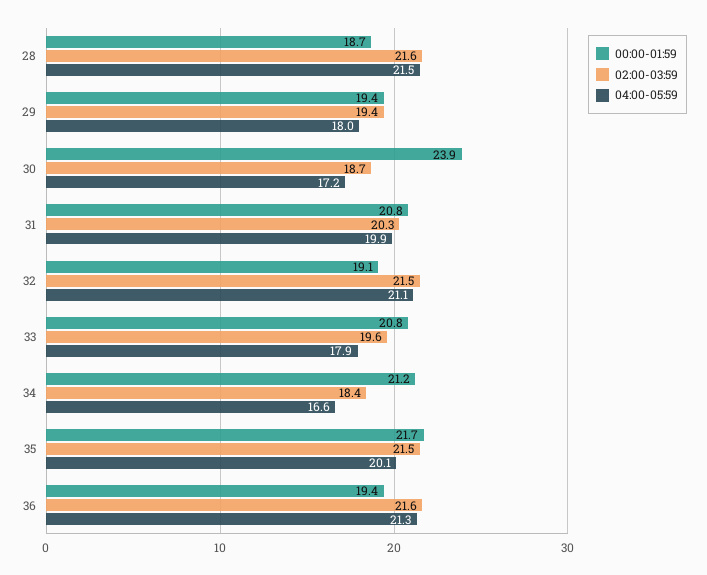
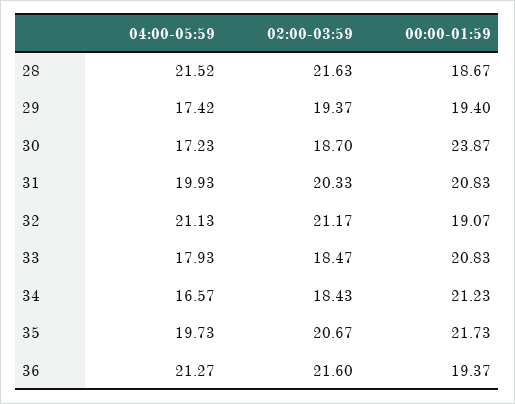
  {
    "00:00-01:59": {
      "28": 18.67,
      "29": 19.4,
      "30": 23.87,
      "31": 20.83,
      "32": 19.07,
      "33": 20.83,
      "34": 21.23,
      "35": 21.73,
      "36": 19.37
    },
    "02:00-03:59": {
      "28": 21.63,
      "29": 19.37,
      "30": 18.7,
      "31": 20.33,
-     "32": 21.5,
+     "32": 21.17,
-     "33": 19.6,
+     "33": 18.47,
      "34": 18.43,
-     "35": 21.5,
+     "35": 20.67,
      "36": 21.6
    },
    "04:00-05:59": {
      "28": 21.52,
-     "29": 18,
+     "29": 17.42,
      "30": 17.23,
      "31": 19.93,
      "32": 21.13,
      "33": 17.93,
      "34": 16.57,
-     "35": 20.1,
+     "35": 19.73,
      "36": 21.27
    }
  }

